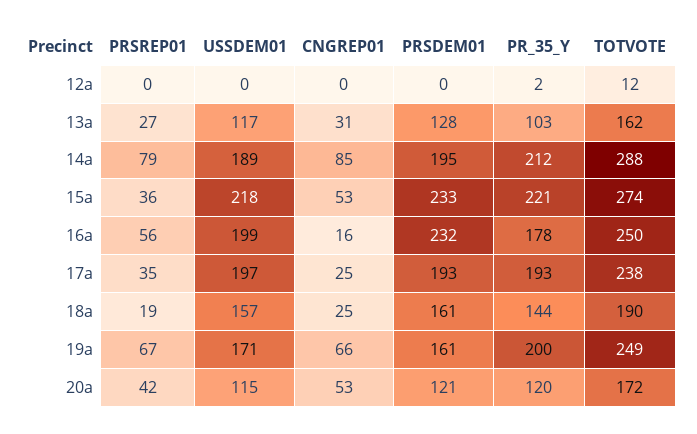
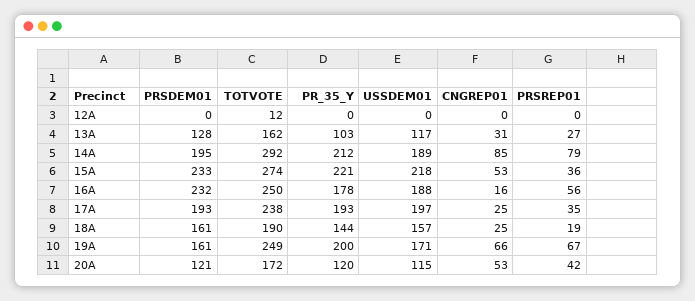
  {
    "PRSREP01": {
      "12a": 0,
      "13a": 27,
      "14a": 79,
      "15a": 36,
      "16a": 56,
      "17a": 35,
      "18a": 19,
      "19a": 67,
      "20a": 42
    },
    "USSDEM01": {
      "12a": 0,
      "13a": 117,
      "14a": 189,
      "15a": 218,
-     "16a": 199,
+     "16a": 188,
      "17a": 197,
      "18a": 157,
      "19a": 171,
      "20a": 115
    },
    "CNGREP01": {
      "12a": 0,
      "13a": 31,
      "14a": 85,
      "15a": 53,
      "16a": 16,
      "17a": 25,
      "18a": 25,
      "19a": 66,
      "20a": 53
    },
    "PRSDEM01": {
      "12a": 0,
      "13a": 128,
      "14a": 195,
      "15a": 233,
      "16a": 232,
      "17a": 193,
      "18a": 161,
      "19a": 161,
      "20a": 121
    },
    "PR_35_Y": {
-     "12a": 2,
+     "12a": 0,
      "13a": 103,
      "14a": 212,
      "15a": 221,
      "16a": 178,
      "17a": 193,
      "18a": 144,
      "19a": 200,
      "20a": 120
    },
    "TOTVOTE": {
      "12a": 12,
      "13a": 162,
-     "14a": 288,
+     "14a": 292,
      "15a": 274,
      "16a": 250,
      "17a": 238,
      "18a": 190,
      "19a": 249,
      "20a": 172
    }
  }

